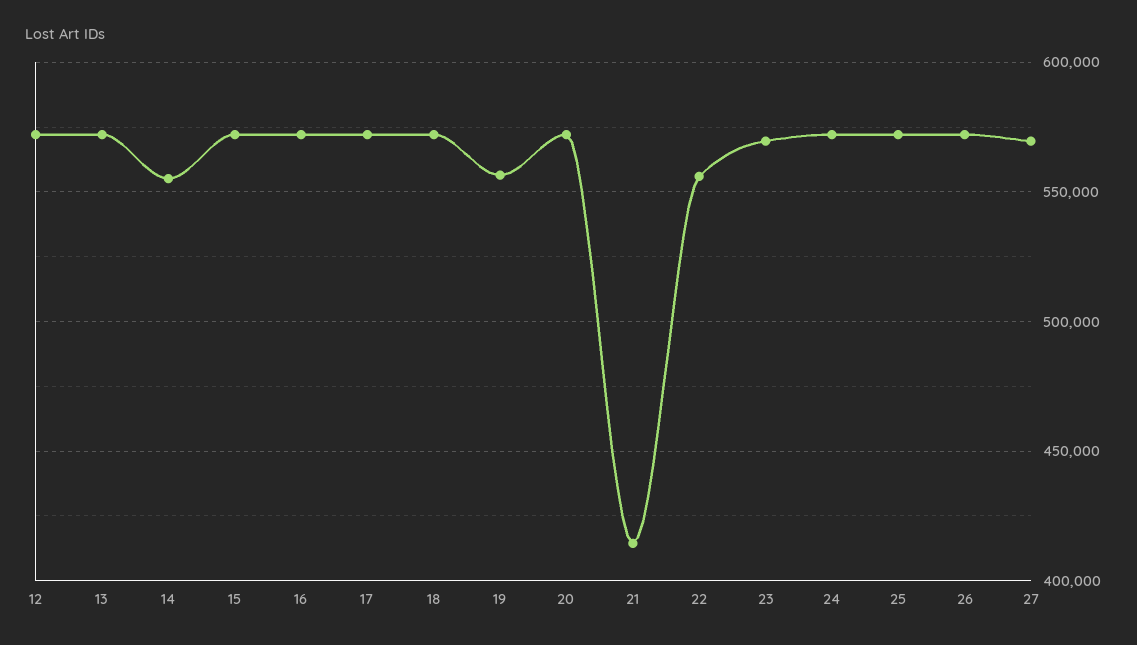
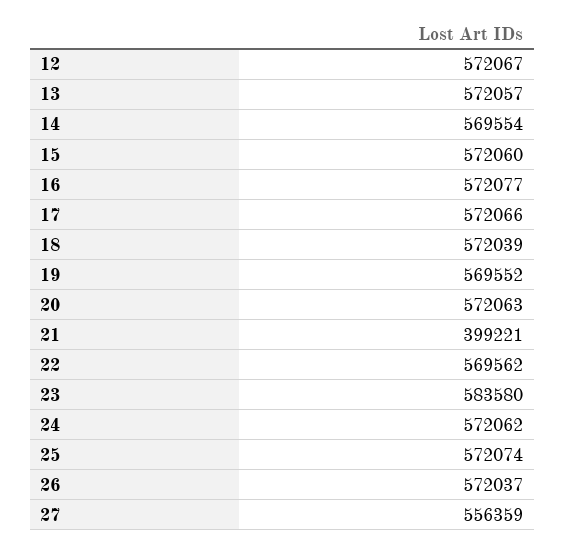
  {
    "12": 572067,
    "13": 572057,
-   "14": 555000,
+   "14": 569554,
    "15": 572060,
    "16": 572077,
    "17": 572066,
    "18": 572039,
-   "19": 555000,
+   "19": 569552,
    "20": 572063,
-   "21": 415000,
+   "21": 399221,
-   "22": 555000,
+   "22": 569562,
-   "23": 570000,
+   "23": 583580,
    "24": 572062,
    "25": 572074,
    "26": 572037,
-   "27": 570000
+   "27": 556359
  }

